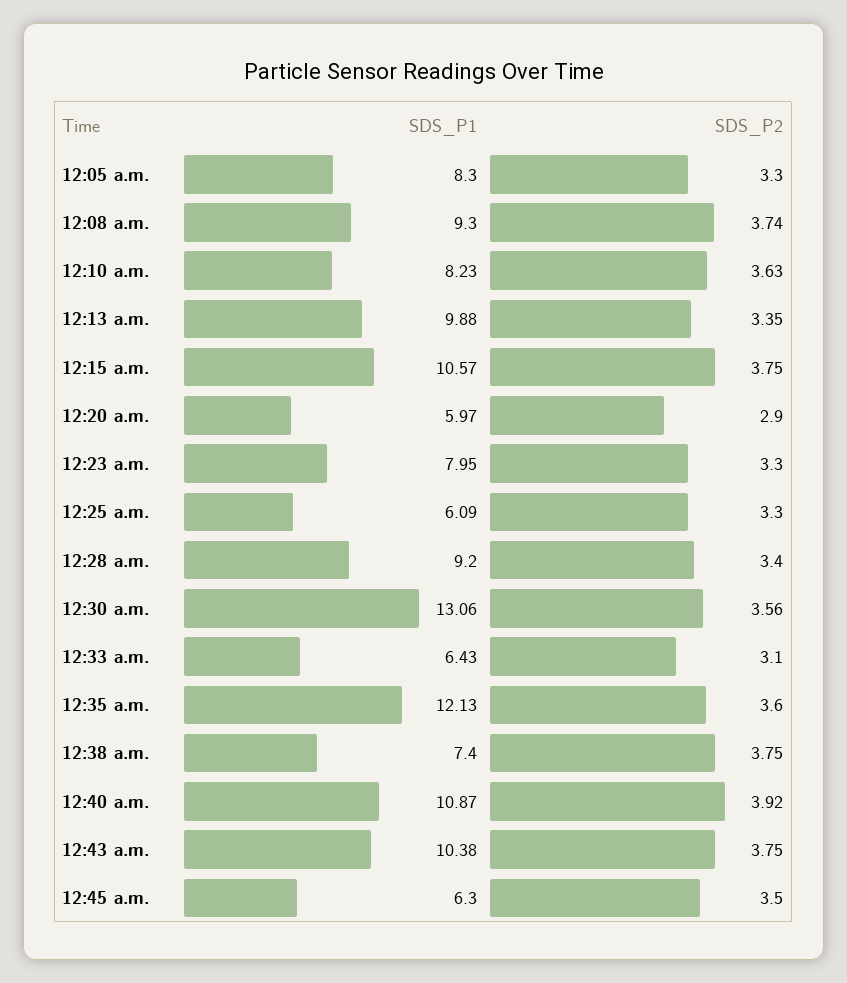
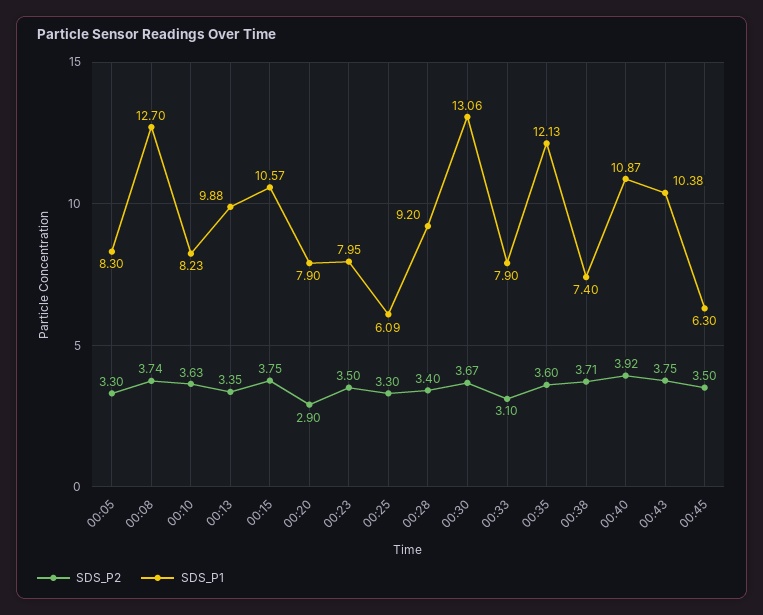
  {
    "SDS_P1": {
      "12:05 a.m.": 8.3,
-     "12:08 a.m.": 9.3,
+     "12:08 a.m.": 12.7,
      "12:10 a.m.": 8.23,
      "12:13 a.m.": 9.88,
      "12:15 a.m.": 10.57,
-     "12:20 a.m.": 5.97,
+     "12:20 a.m.": 7.9,
      "12:23 a.m.": 7.95,
      "12:25 a.m.": 6.09,
      "12:28 a.m.": 9.2,
      "12:30 a.m.": 13.06,
-     "12:33 a.m.": 6.43,
+     "12:33 a.m.": 7.9,
      "12:35 a.m.": 12.13,
      "12:38 a.m.": 7.4,
      "12:40 a.m.": 10.87,
      "12:43 a.m.": 10.38,
      "12:45 a.m.": 6.3
    },
    "SDS_P2": {
      "12:05 a.m.": 3.3,
      "12:08 a.m.": 3.74,
      "12:10 a.m.": 3.63,
      "12:13 a.m.": 3.35,
      "12:15 a.m.": 3.75,
      "12:20 a.m.": 2.9,
-     "12:23 a.m.": 3.3,
+     "12:23 a.m.": 3.5,
      "12:25 a.m.": 3.3,
      "12:28 a.m.": 3.4,
-     "12:30 a.m.": 3.56,
+     "12:30 a.m.": 3.67,
      "12:33 a.m.": 3.1,
      "12:35 a.m.": 3.6,
-     "12:38 a.m.": 3.75,
+     "12:38 a.m.": 3.71,
      "12:40 a.m.": 3.92,
      "12:43 a.m.": 3.75,
      "12:45 a.m.": 3.5
    }
  }

